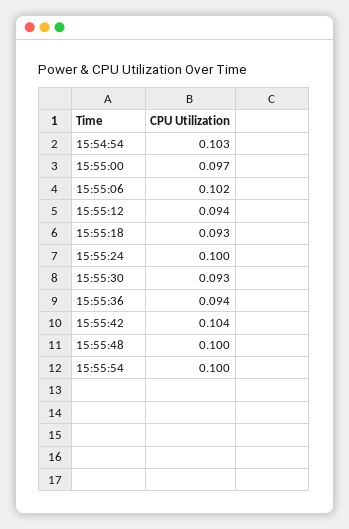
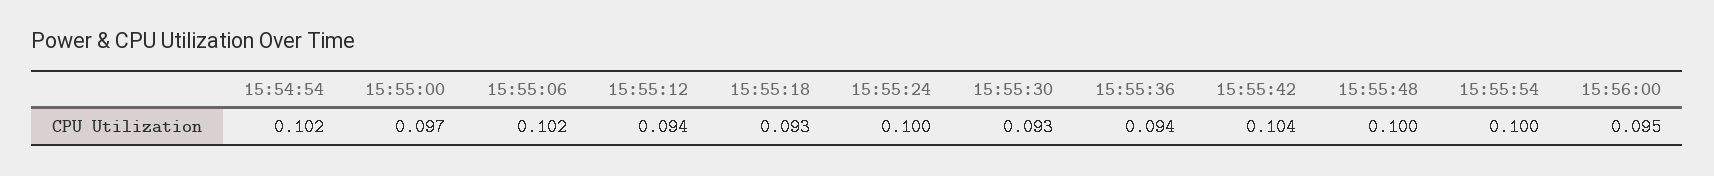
  {
-   "15:54:54": 0.103,
+   "15:54:54": 0.102,
    "15:55:00": 0.097,
    "15:55:06": 0.102,
    "15:55:12": 0.094,
    "15:55:18": 0.093,
    "15:55:24": 0.1,
    "15:55:30": 0.093,
    "15:55:36": 0.094,
    "15:55:42": 0.104,
    "15:55:48": 0.1,
-   "15:55:54": 0.1
+   "15:55:54": 0.1,
+   "15:56:00": 0.095
  }

